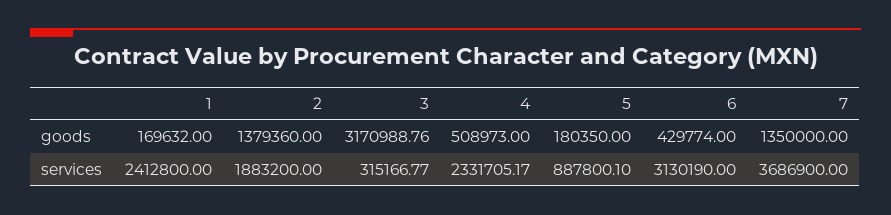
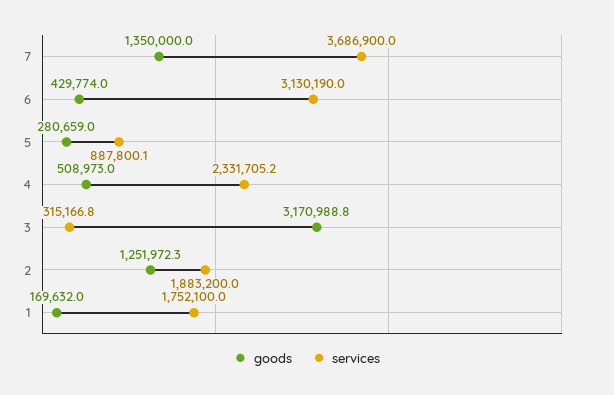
  {
    "goods": {
      "1": 169632,
-     "2": 1379360,
+     "2": 1251972.3,
      "3": 3170988.76,
      "4": 508973,
-     "5": 180350,
+     "5": 280659,
      "6": 429774,
      "7": 1350000
    },
    "services": {
-     "1": 2412800,
+     "1": 1752100,
      "2": 1883200,
      "3": 315166.77,
      "4": 2331705.17,
      "5": 887800.1,
      "6": 3130190,
      "7": 3686900
    }
  }

